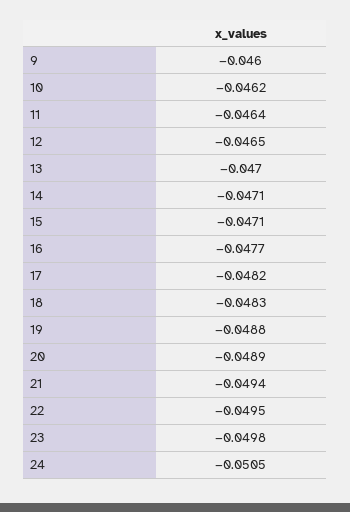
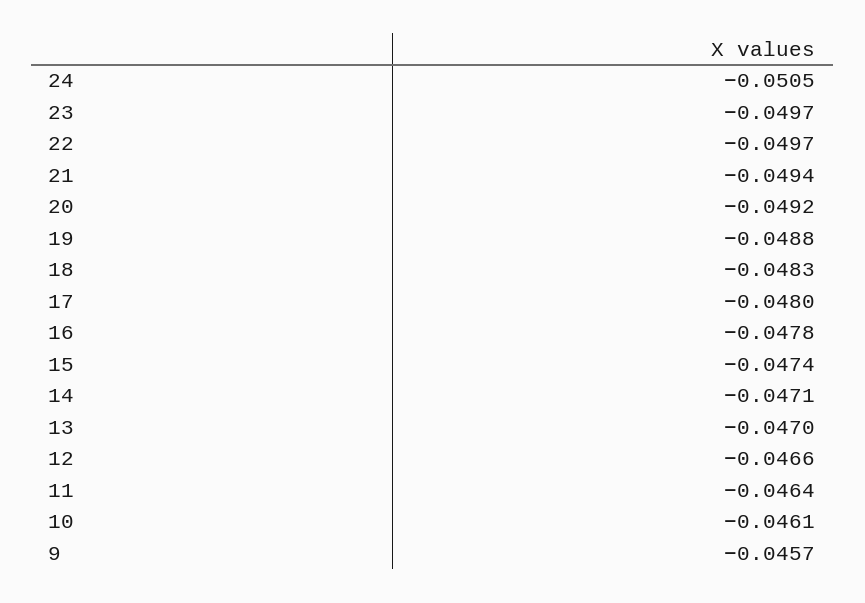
  {
-   "9": -0.046,
+   "9": -0.0457,
-   "10": -0.0462,
+   "10": -0.0461,
    "11": -0.0464,
-   "12": -0.0465,
+   "12": -0.0466,
    "13": -0.047,
    "14": -0.0471,
-   "15": -0.0471,
+   "15": -0.0474,
-   "16": -0.0477,
+   "16": -0.0478,
-   "17": -0.0482,
+   "17": -0.048,
    "18": -0.0483,
    "19": -0.0488,
-   "20": -0.0489,
+   "20": -0.0492,
    "21": -0.0494,
-   "22": -0.0495,
+   "22": -0.0497,
-   "23": -0.0498,
+   "23": -0.0497,
    "24": -0.0505
  }

